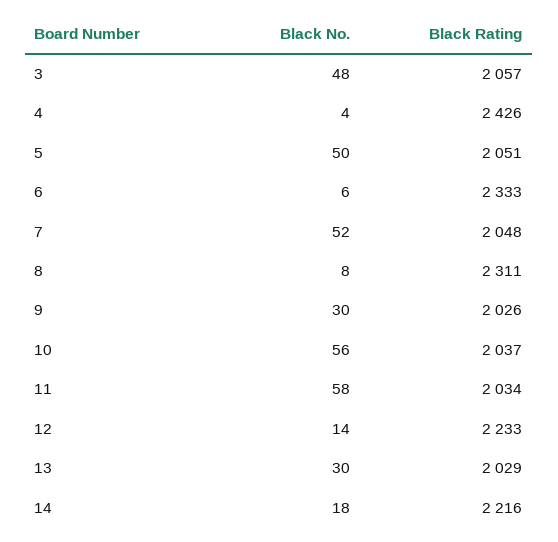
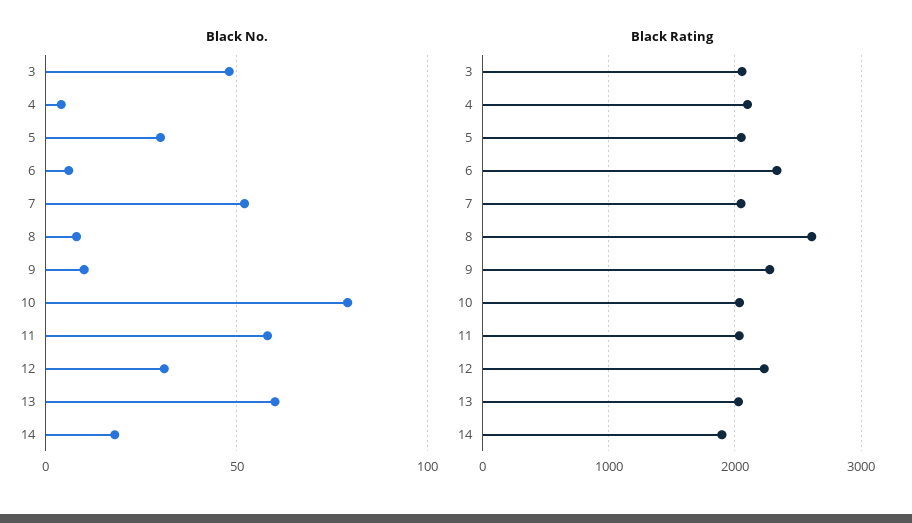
  {
    "Black No.": {
      "3": 48,
      "4": 4,
-     "5": 50,
+     "5": 30,
      "6": 6,
      "7": 52,
      "8": 8,
-     "9": 30,
+     "9": 10,
-     "10": 56,
+     "10": 80,
      "11": 58,
-     "12": 14,
+     "12": 30,
-     "13": 30,
+     "13": 60,
      "14": 18
    },
    "Black Rating": {
      "3": 2057,
-     "4": 2426,
+     "4": 2100,
      "5": 2051,
      "6": 2333,
      "7": 2048,
-     "8": 2311,
+     "8": 2600,
-     "9": 2026,
+     "9": 2300,
      "10": 2037,
      "11": 2034,
      "12": 2233,
      "13": 2029,
-     "14": 2216
+     "14": 1900
    }
  }

